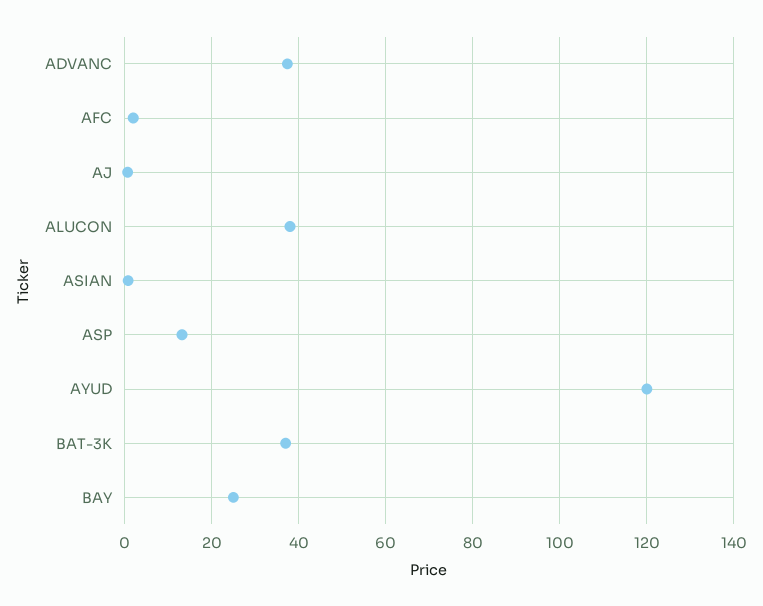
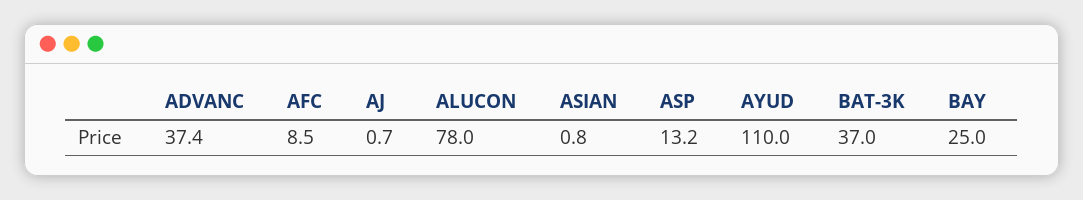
  {
    "ADVANC": 37.4,
-   "AFC": 2,
+   "AFC": 8.5,
    "AJ": 0.7,
-   "ALUCON": 38,
+   "ALUCON": 78,
    "ASIAN": 0.8,
    "ASP": 13.2,
-   "AYUD": 120,
+   "AYUD": 110,
    "BAT-3K": 37,
    "BAY": 25
  }

